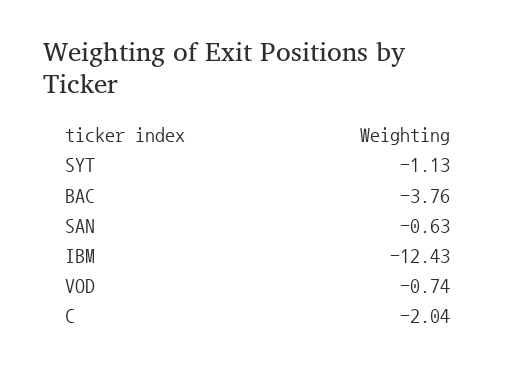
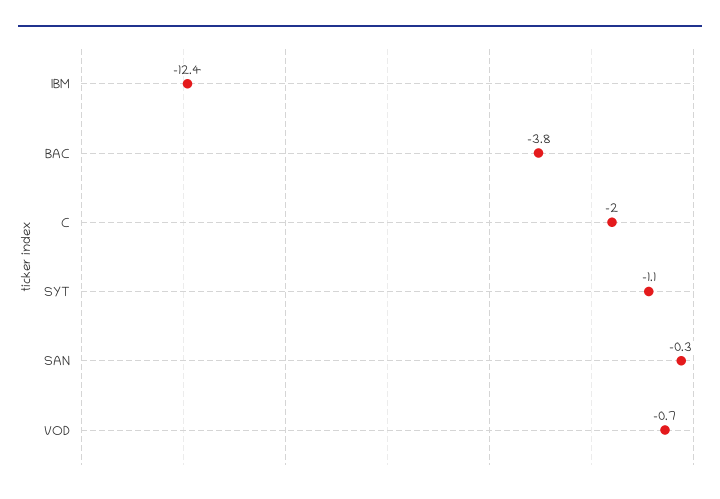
  {
    "SYT": -1.13,
    "BAC": -3.76,
-   "SAN": -0.63,
+   "SAN": -0.3,
    "IBM": -12.43,
    "VOD": -0.74,
    "C": -2.04
  }

